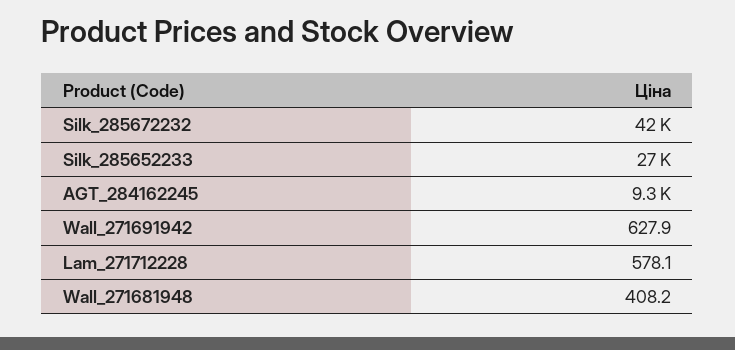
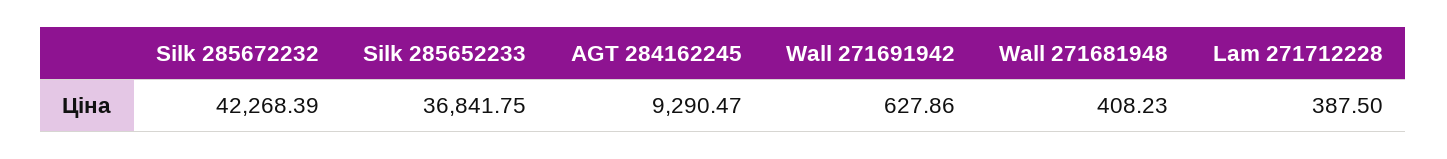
  {
    "Silk_285672232": 42268.39,
-   "Silk_285652233": 27000,
+   "Silk_285652233": 36841.75,
    "AGT_284162245": 9290.47,
    "Wall_271691942": 627.86,
-   "Lam_271712228": 578.1,
+   "Lam_271712228": 387.5,
    "Wall_271681948": 408.23
  }

